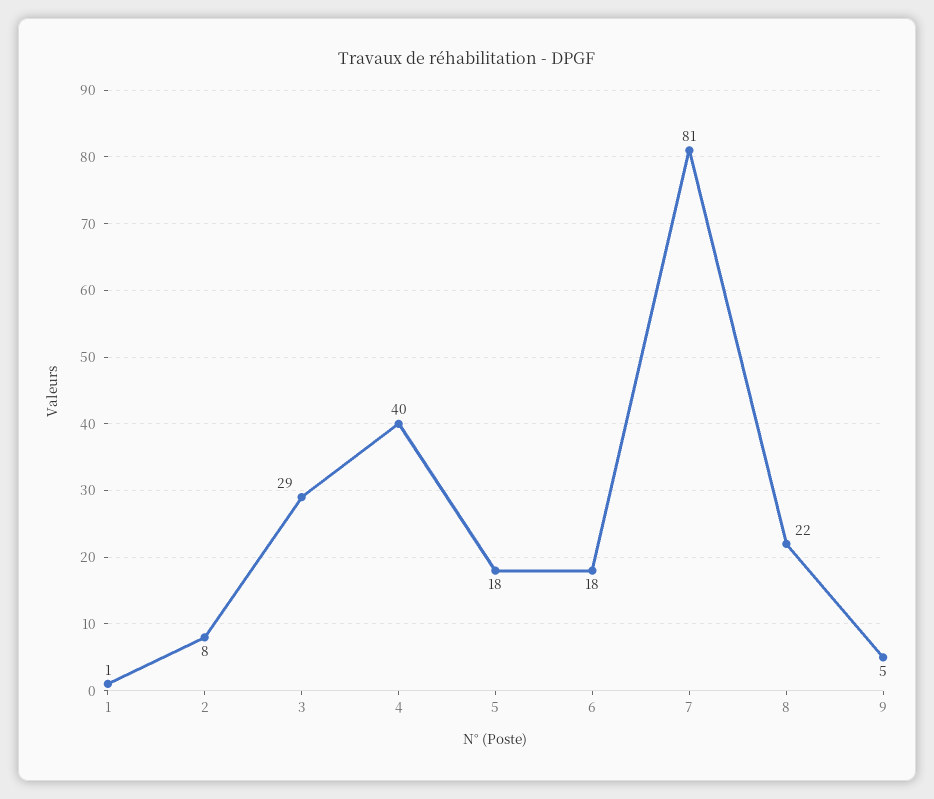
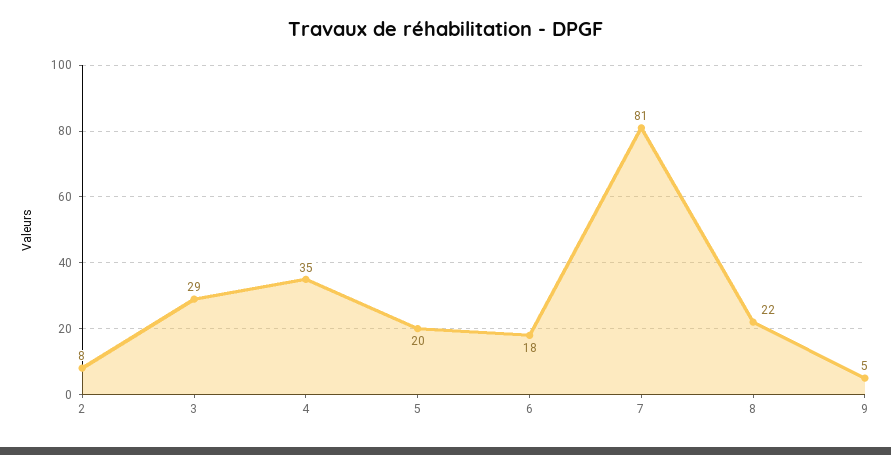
  {
-   "1": 1,
    "2": 8,
    "3": 29,
-   "4": 40,
+   "4": 35,
-   "5": 18,
+   "5": 20,
    "6": 18,
    "7": 81,
    "8": 22,
    "9": 5
  }

